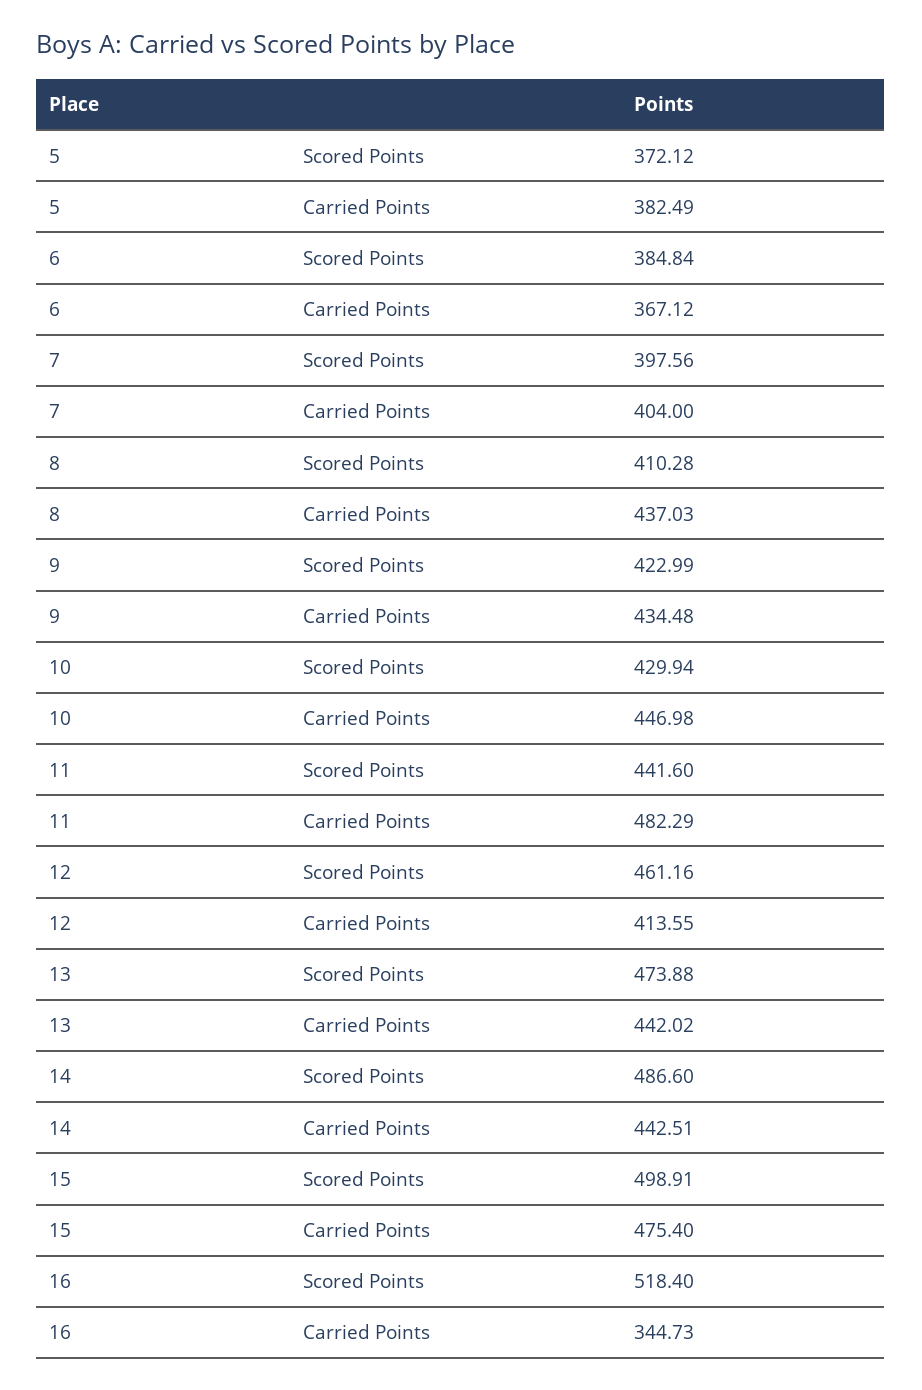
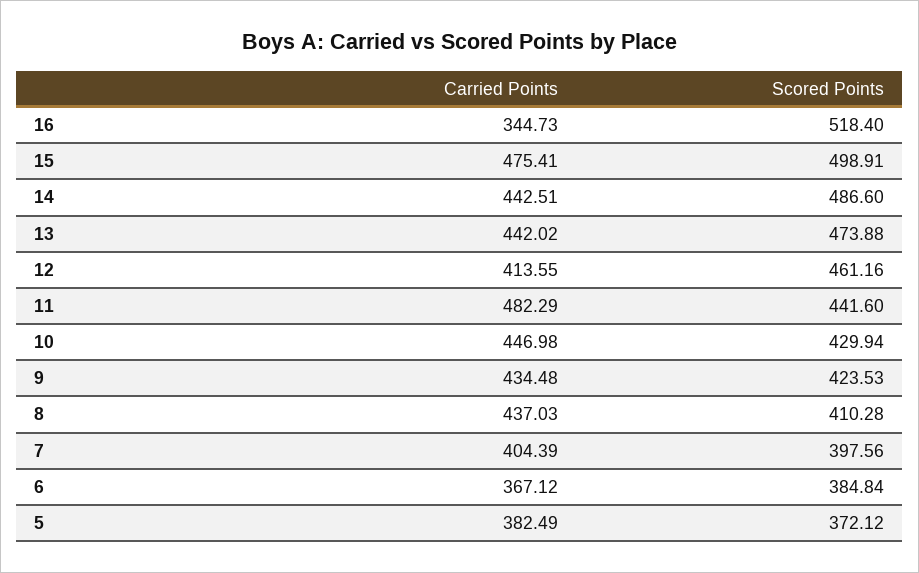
  {
    "5": {
      "Scored Points": 372.12,
      "Carried Points": 382.49
    },
    "6": {
      "Scored Points": 384.84,
      "Carried Points": 367.12
    },
    "7": {
      "Scored Points": 397.56,
-     "Carried Points": 404
+     "Carried Points": 404.39
    },
    "8": {
      "Scored Points": 410.28,
      "Carried Points": 437.03
    },
    "9": {
-     "Scored Points": 422.99,
+     "Scored Points": 423.53,
      "Carried Points": 434.48
    },
    "10": {
      "Scored Points": 429.94,
      "Carried Points": 446.98
    },
    "11": {
      "Scored Points": 441.6,
      "Carried Points": 482.29
    },
    "12": {
      "Scored Points": 461.16,
      "Carried Points": 413.55
    },
    "13": {
      "Scored Points": 473.88,
      "Carried Points": 442.02
    },
    "14": {
      "Scored Points": 486.6,
      "Carried Points": 442.51
    },
    "15": {
      "Scored Points": 498.91,
-     "Carried Points": 475.4
+     "Carried Points": 475.41
    },
    "16": {
      "Scored Points": 518.4,
      "Carried Points": 344.73
    }
  }

